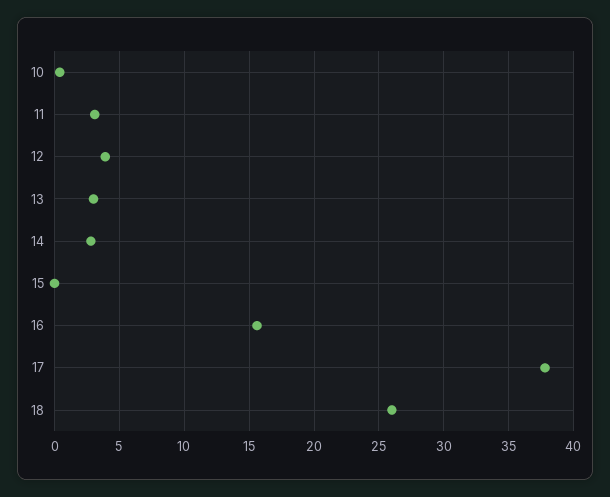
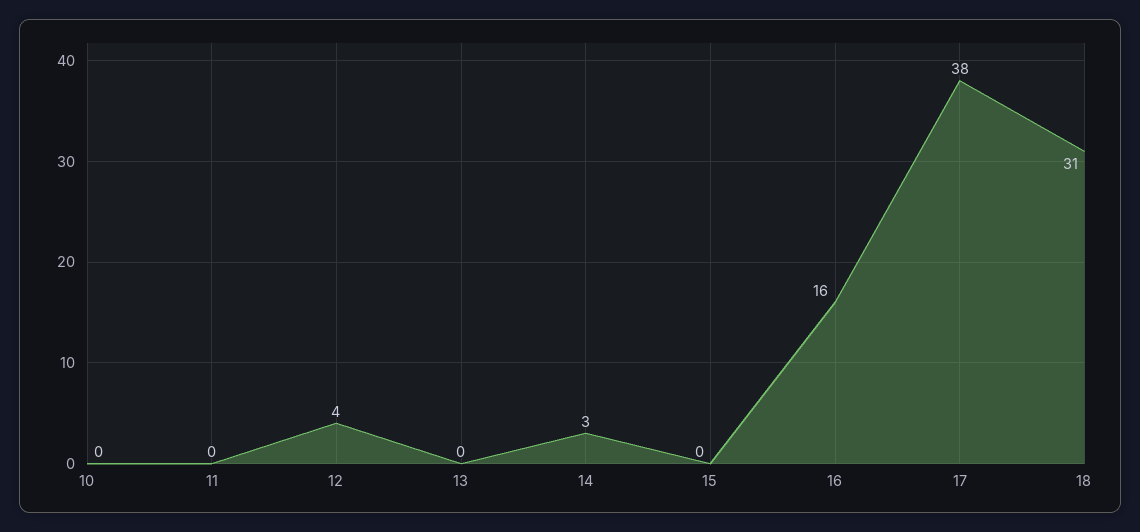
  {
    "10": 0,
-   "11": 3,
+   "11": 0,
    "12": 4,
-   "13": 3,
+   "13": 0,
    "14": 3,
    "15": 0,
    "16": 16,
    "17": 38,
-   "18": 26
+   "18": 31
  }

